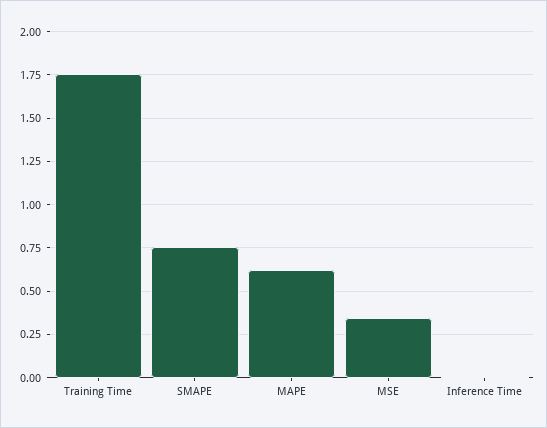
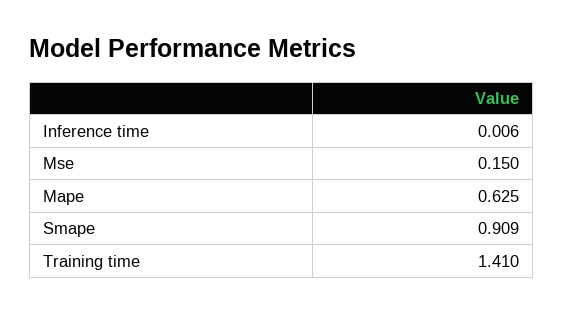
  {
-   "Training Time": 1.75,
+   "Training Time": 1.41,
-   "SMAPE": 0.75,
+   "SMAPE": 0.909,
    "MAPE": 0.625,
-   "MSE": 0.35,
+   "MSE": 0.15,
    "Inference Time": 0.006
  }

